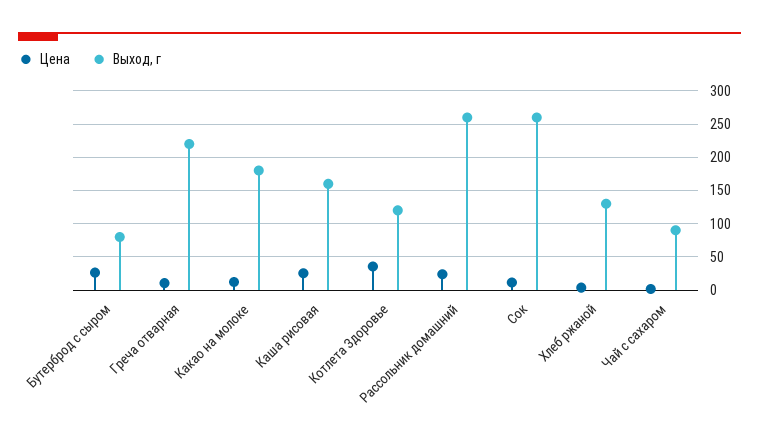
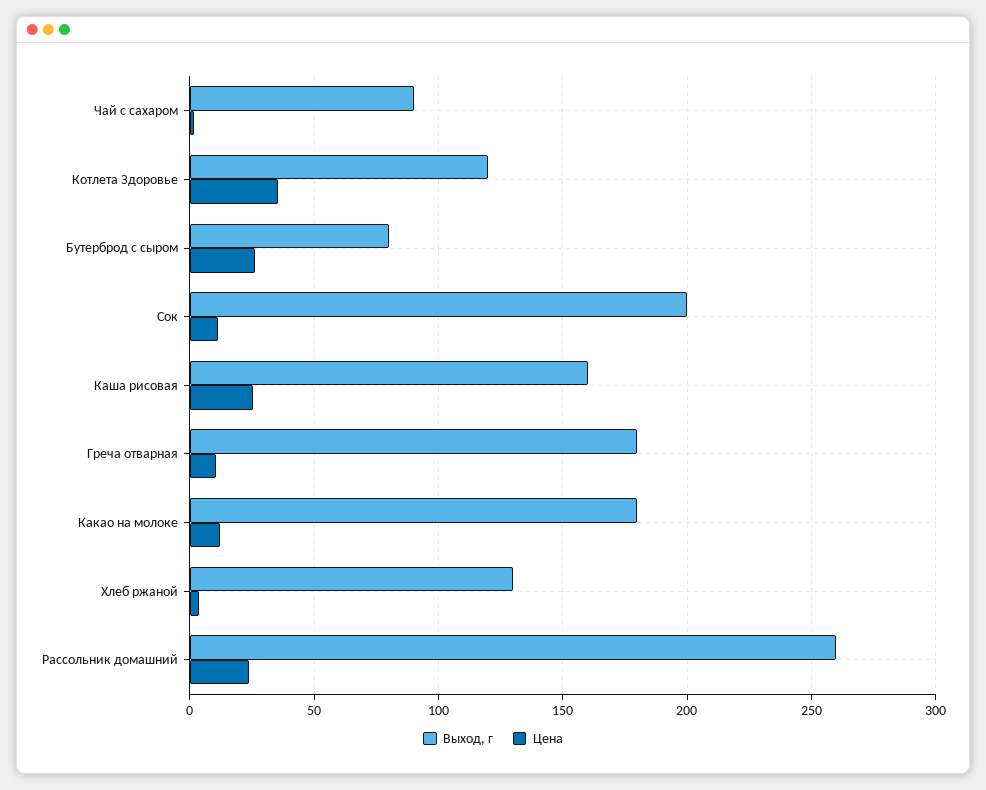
  {
    "Цена": {
      "Бутерброд с сыром": 25,
      "Греча отварная": 10,
      "Какао на молоке": 10,
      "Каша рисовая": 25,
      "Котлета Здоровье": 35,
      "Рассольник домашний": 25,
      "Сок": 10,
      "Хлеб ржаной": 5,
      "Чай с сахаром": 0
    },
    "Выход, г": {
      "Бутерброд с сыром": 80,
-     "Греча отварная": 220,
+     "Греча отварная": 180,
      "Какао на молоке": 180,
      "Каша рисовая": 160,
      "Котлета Здоровье": 120,
      "Рассольник домашний": 260,
-     "Сок": 260,
+     "Сок": 200,
      "Хлеб ржаной": 130,
      "Чай с сахаром": 90
    }
  }

